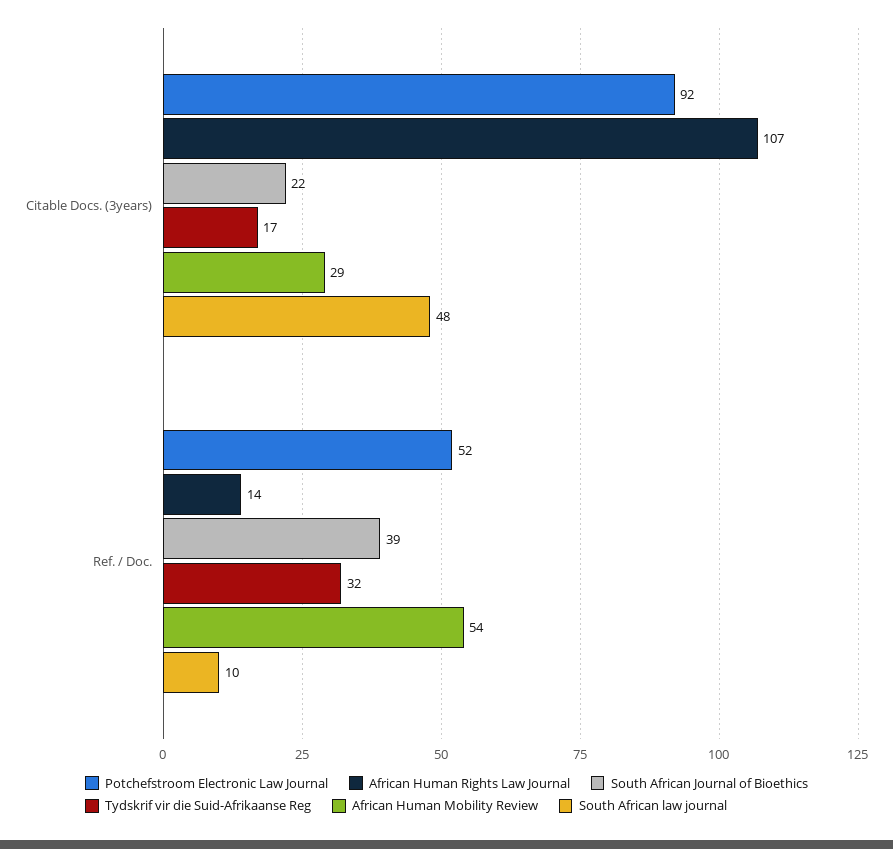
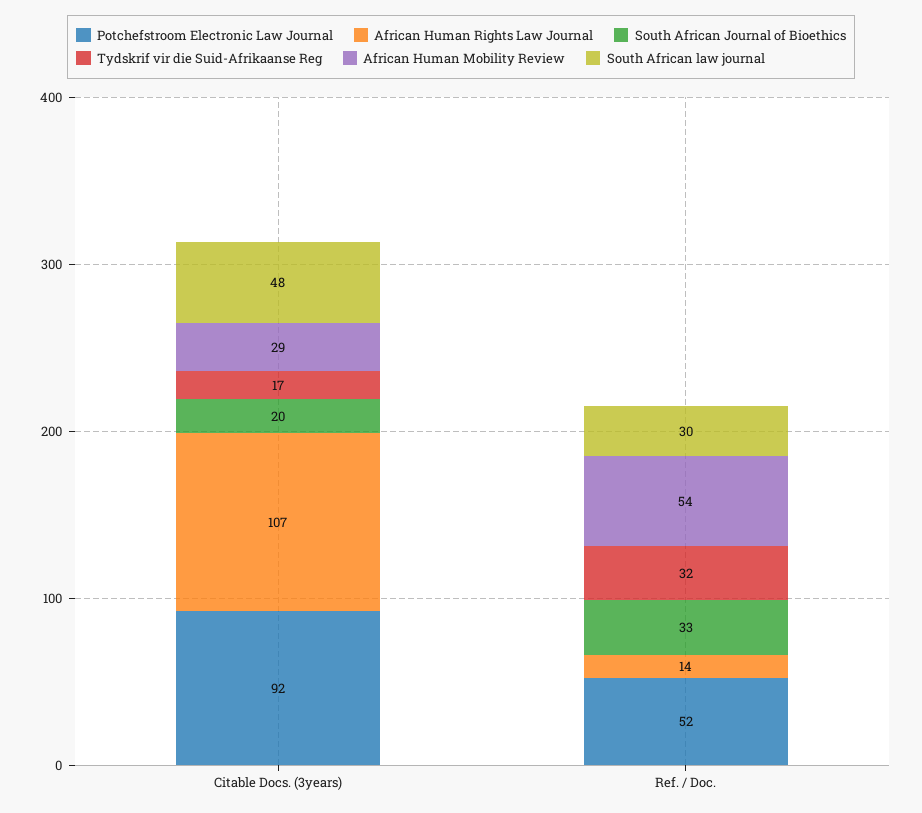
  {
    "Potchefstroom Electronic Law Journal": {
      "Citable Docs. (3years)": 92,
      "Ref. / Doc.": 52
    },
    "African Human Rights Law Journal": {
      "Citable Docs. (3years)": 107,
      "Ref. / Doc.": 14
    },
    "South African Journal of Bioethics": {
-     "Citable Docs. (3years)": 22,
+     "Citable Docs. (3years)": 20,
-     "Ref. / Doc.": 39
+     "Ref. / Doc.": 33
    },
    "Tydskrif vir die Suid-Afrikaanse Reg": {
      "Citable Docs. (3years)": 17,
      "Ref. / Doc.": 32
    },
    "African Human Mobility Review": {
      "Citable Docs. (3years)": 29,
      "Ref. / Doc.": 54
    },
    "South African law journal": {
      "Citable Docs. (3years)": 48,
-     "Ref. / Doc.": 10
+     "Ref. / Doc.": 30
    }
  }

